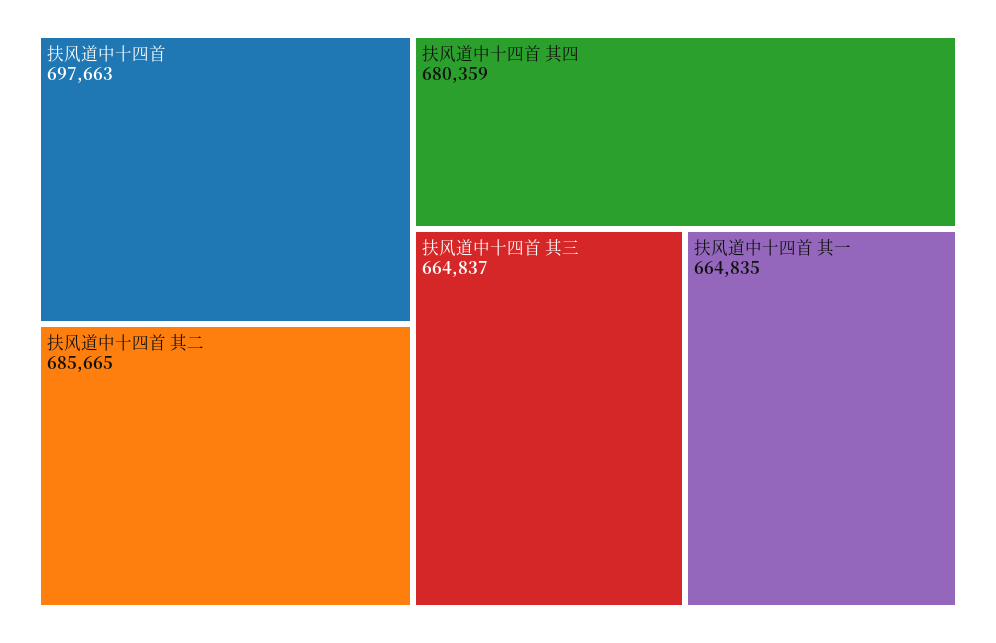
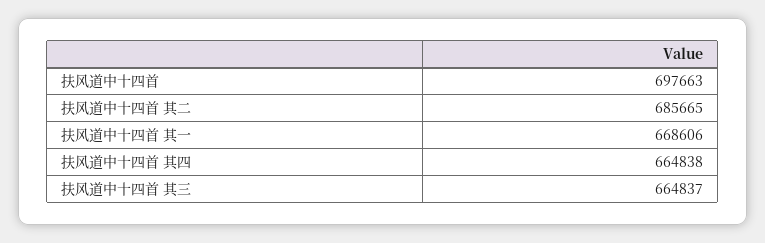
  {
    "扶风道中十四首": 697663,
    "扶风道中十四首 其二": 685665,
-   "扶风道中十四首 其四": 680359,
+   "扶风道中十四首 其四": 664838,
    "扶风道中十四首 其三": 664837,
-   "扶风道中十四首 其一": 664835
+   "扶风道中十四首 其一": 668606
  }

